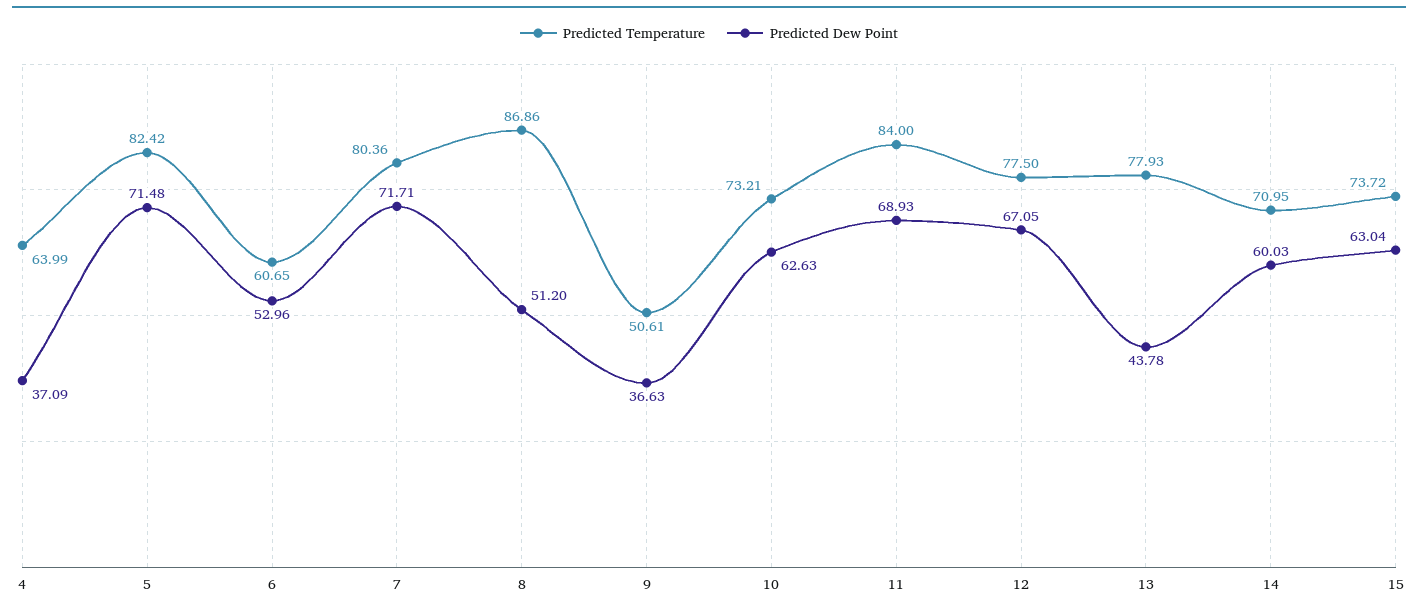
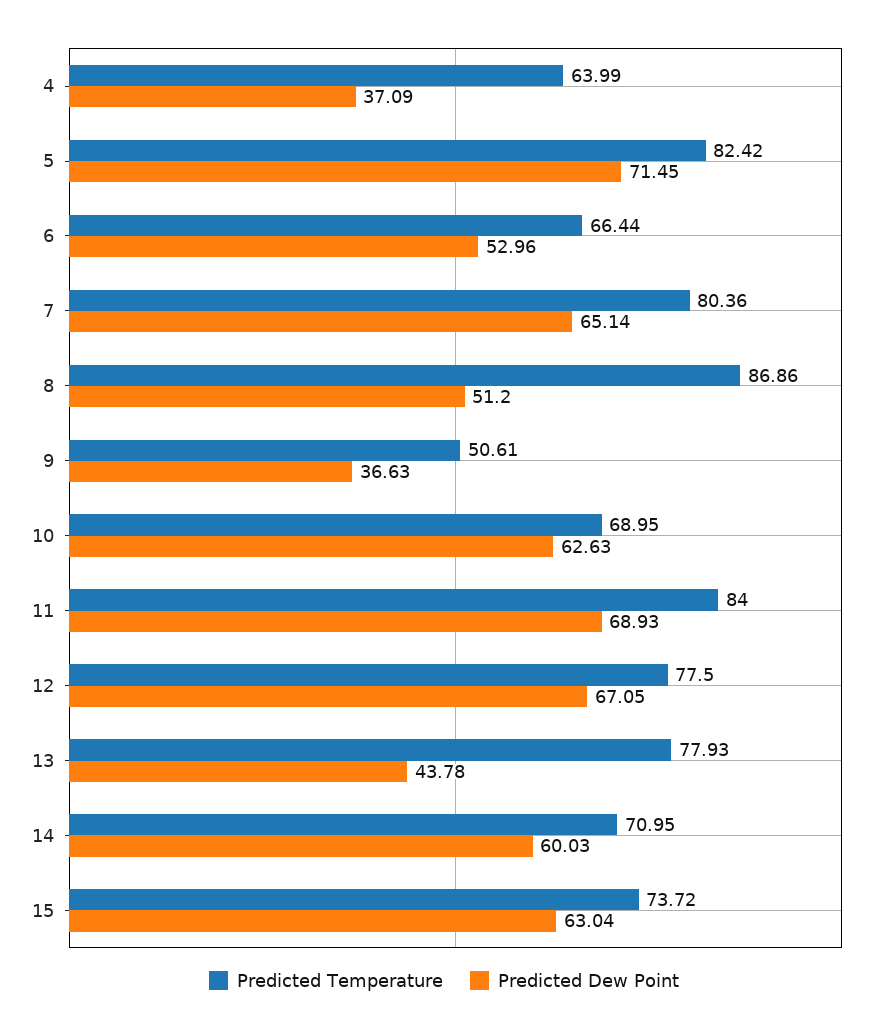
  {
    "Predicted Temperature": {
      "4": 63.99,
      "5": 82.42,
-     "6": 60.65,
+     "6": 66.44,
      "7": 80.36,
      "8": 86.86,
      "9": 50.61,
-     "10": 73.21,
+     "10": 68.95,
      "11": 84,
      "12": 77.5,
      "13": 77.93,
      "14": 70.95,
      "15": 73.72
    },
    "Predicted Dew Point": {
      "4": 37.09,
-     "5": 71.48,
+     "5": 71.45,
      "6": 52.96,
-     "7": 71.71,
+     "7": 65.14,
      "8": 51.2,
      "9": 36.63,
      "10": 62.63,
      "11": 68.93,
      "12": 67.05,
      "13": 43.78,
      "14": 60.03,
      "15": 63.04
    }
  }

